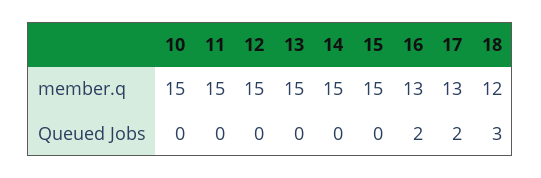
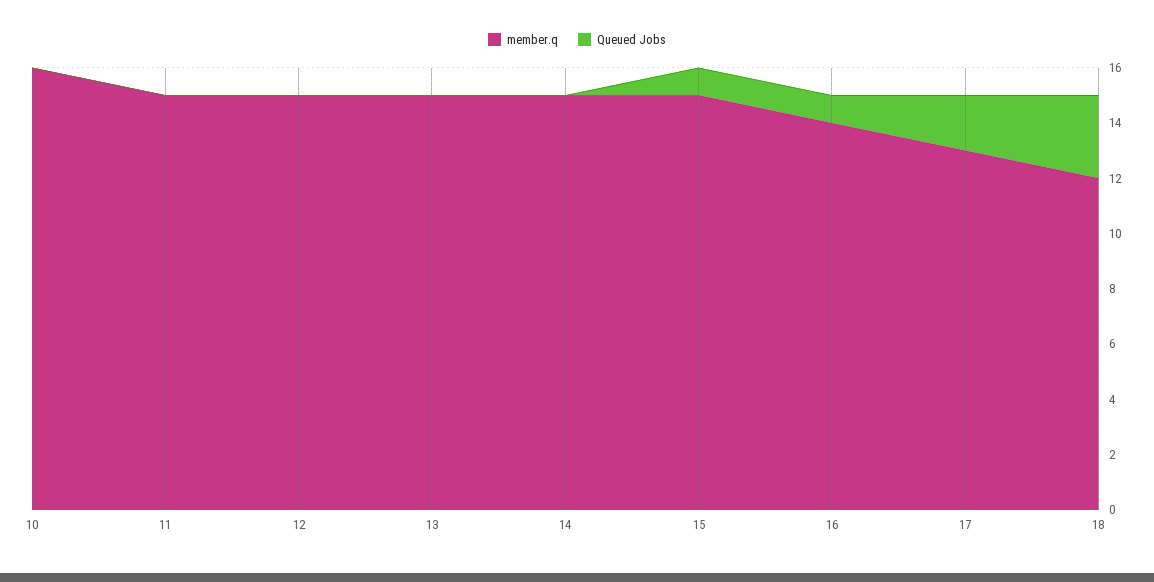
  {
    "member.q": {
-     "10": 15,
+     "10": 16,
      "11": 15,
      "12": 15,
      "13": 15,
      "14": 15,
      "15": 15,
-     "16": 13,
+     "16": 14,
      "17": 13,
      "18": 12
    },
    "Queued Jobs": {
      "10": 0,
      "11": 0,
      "12": 0,
      "13": 0,
      "14": 0,
-     "15": 0,
+     "15": 1,
-     "16": 2,
+     "16": 1,
      "17": 2,
      "18": 3
    }
  }

